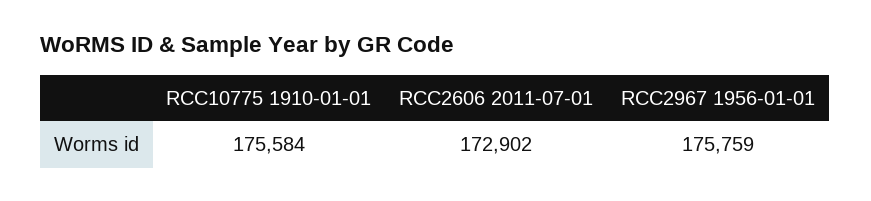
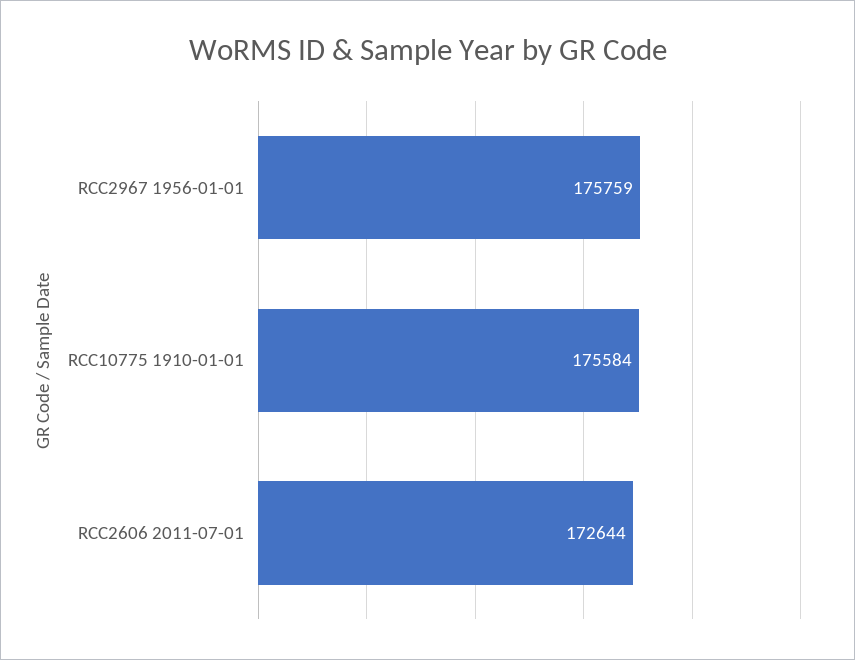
  {
    "RCC10775 1910-01-01": 175584,
-   "RCC2606 2011-07-01": 172902,
+   "RCC2606 2011-07-01": 172644,
    "RCC2967 1956-01-01": 175759
  }

